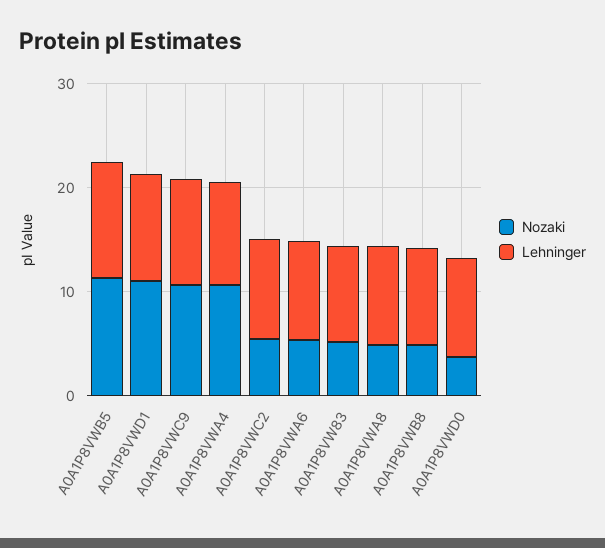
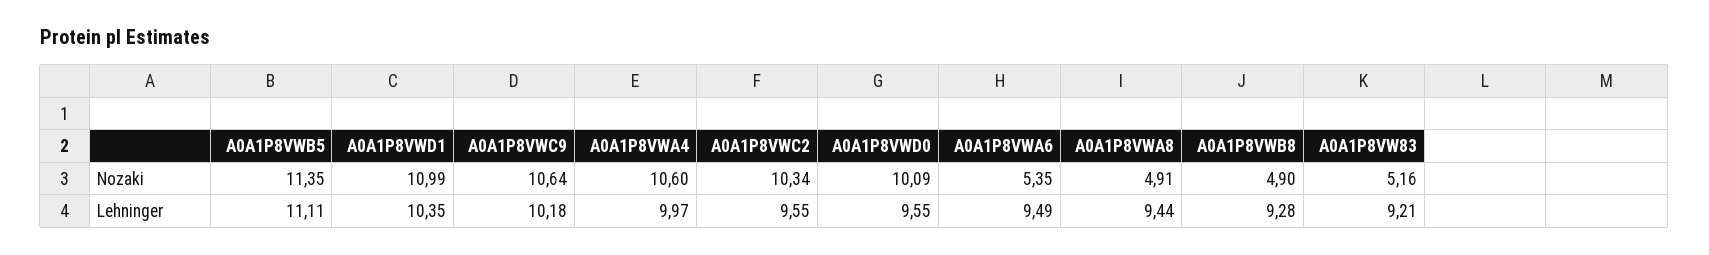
  {
    "Nozaki": {
      "A0A1P8VWB5": 11.35,
      "A0A1P8VWD1": 10.99,
      "A0A1P8VWC9": 10.64,
      "A0A1P8VWA4": 10.6,
-     "A0A1P8VWC2": 6,
+     "A0A1P8VWC2": 10.34,
      "A0A1P8VWA6": 5.35,
      "A0A1P8VW83": 5.16,
      "A0A1P8VWA8": 4.91,
      "A0A1P8VWB8": 4.9,
-     "A0A1P8VWD0": 4
+     "A0A1P8VWD0": 10.09
    },
    "Lehninger": {
      "A0A1P8VWB5": 11.11,
      "A0A1P8VWD1": 10.35,
      "A0A1P8VWC9": 10.18,
      "A0A1P8VWA4": 9.97,
      "A0A1P8VWC2": 9.55,
      "A0A1P8VWA6": 9.49,
      "A0A1P8VW83": 9.21,
      "A0A1P8VWA8": 9.44,
      "A0A1P8VWB8": 9.28,
      "A0A1P8VWD0": 9.55
    }
  }

